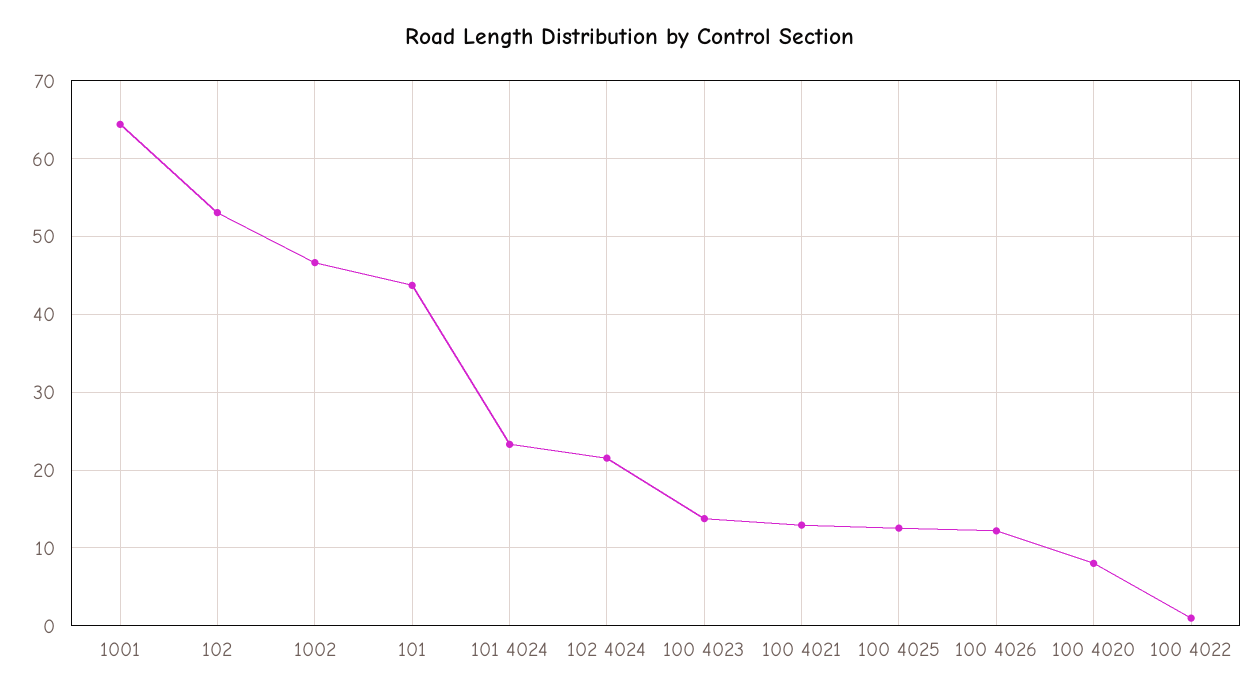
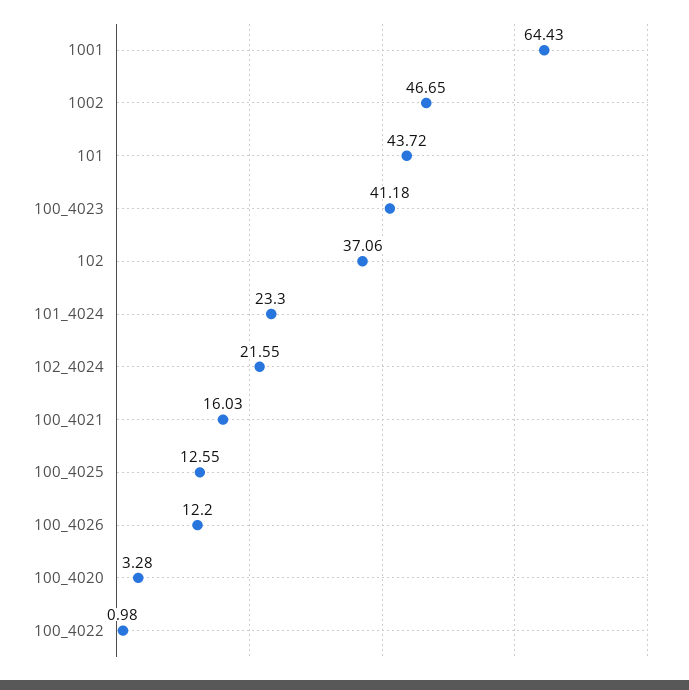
  {
    "1001": 64.43,
-   "102": 53,
+   "102": 37.06,
    "1002": 46.65,
    "101": 43.72,
    "101 4024": 23.3,
    "102 4024": 21.55,
-   "100 4023": 14,
+   "100 4023": 41.18,
-   "100 4021": 13,
+   "100 4021": 16.03,
    "100 4025": 12.55,
    "100 4026": 12.2,
-   "100 4020": 8,
+   "100 4020": 3.28,
    "100 4022": 0.98
  }

